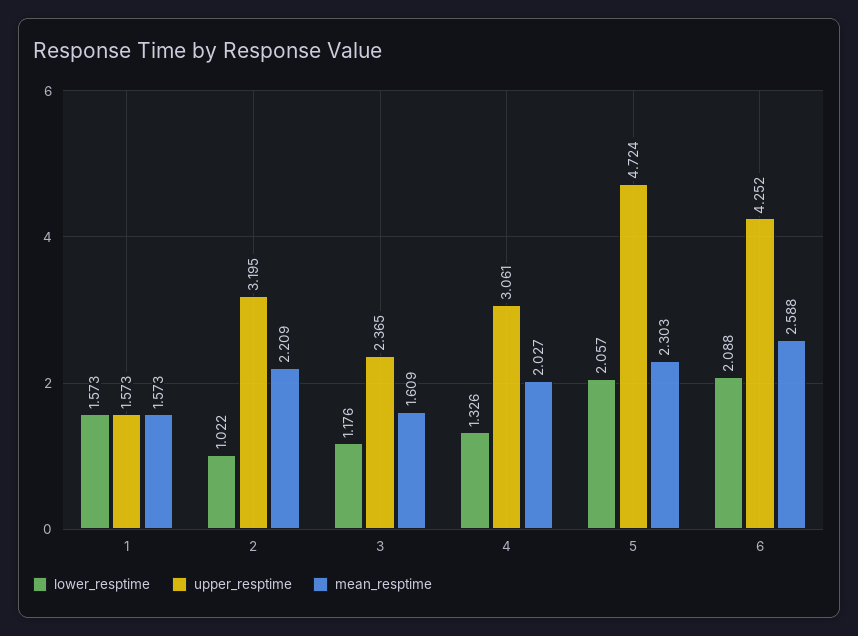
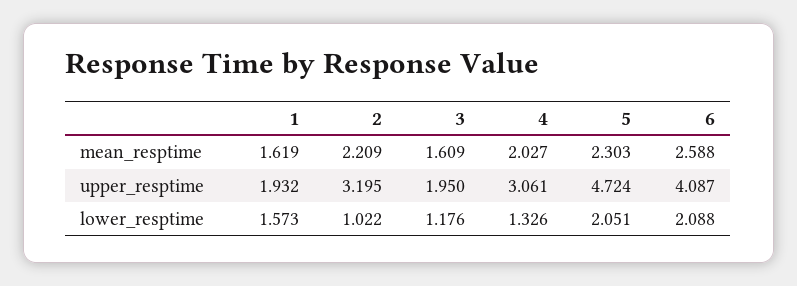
  {
    "lower_resptime": {
      "1": 1.573,
      "2": 1.022,
      "3": 1.176,
      "4": 1.326,
-     "5": 2.057,
+     "5": 2.051,
      "6": 2.088
    },
    "upper_resptime": {
-     "1": 1.573,
+     "1": 1.932,
      "2": 3.195,
-     "3": 2.365,
+     "3": 1.95,
      "4": 3.061,
      "5": 4.724,
-     "6": 4.252
+     "6": 4.087
    },
    "mean_resptime": {
-     "1": 1.573,
+     "1": 1.619,
      "2": 2.209,
      "3": 1.609,
      "4": 2.027,
      "5": 2.303,
      "6": 2.588
    }
  }

